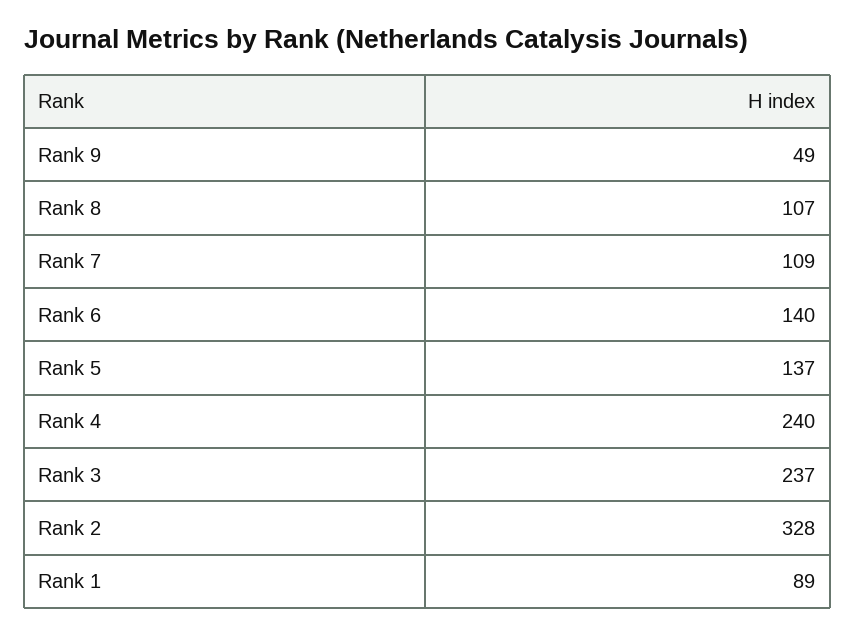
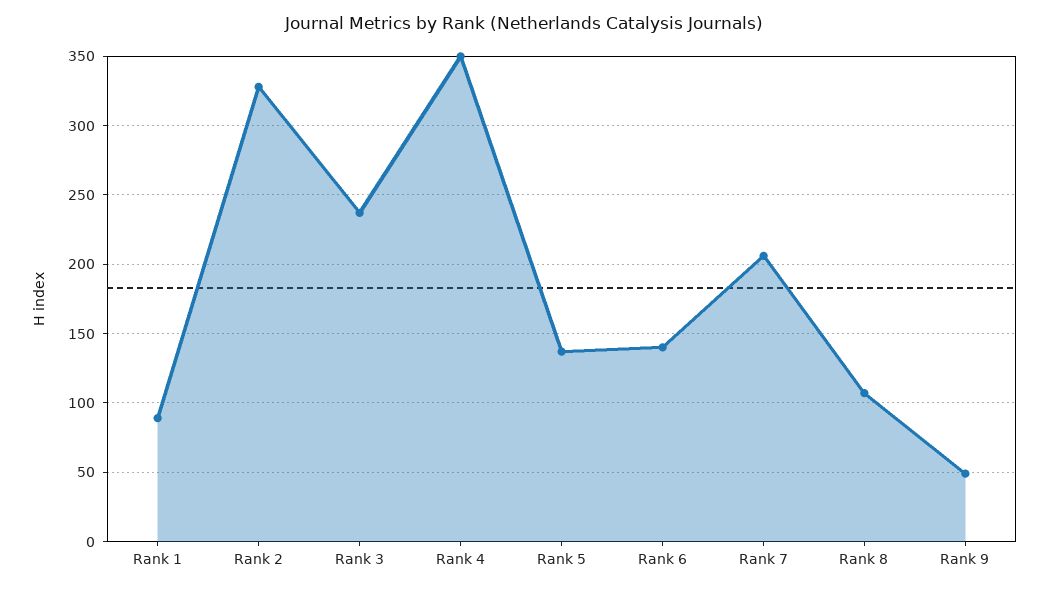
  {
    "Rank 9": 49,
    "Rank 8": 107,
-   "Rank 7": 109,
+   "Rank 7": 205,
    "Rank 6": 140,
    "Rank 5": 137,
-   "Rank 4": 240,
+   "Rank 4": 350,
    "Rank 3": 237,
    "Rank 2": 328,
    "Rank 1": 89
  }

